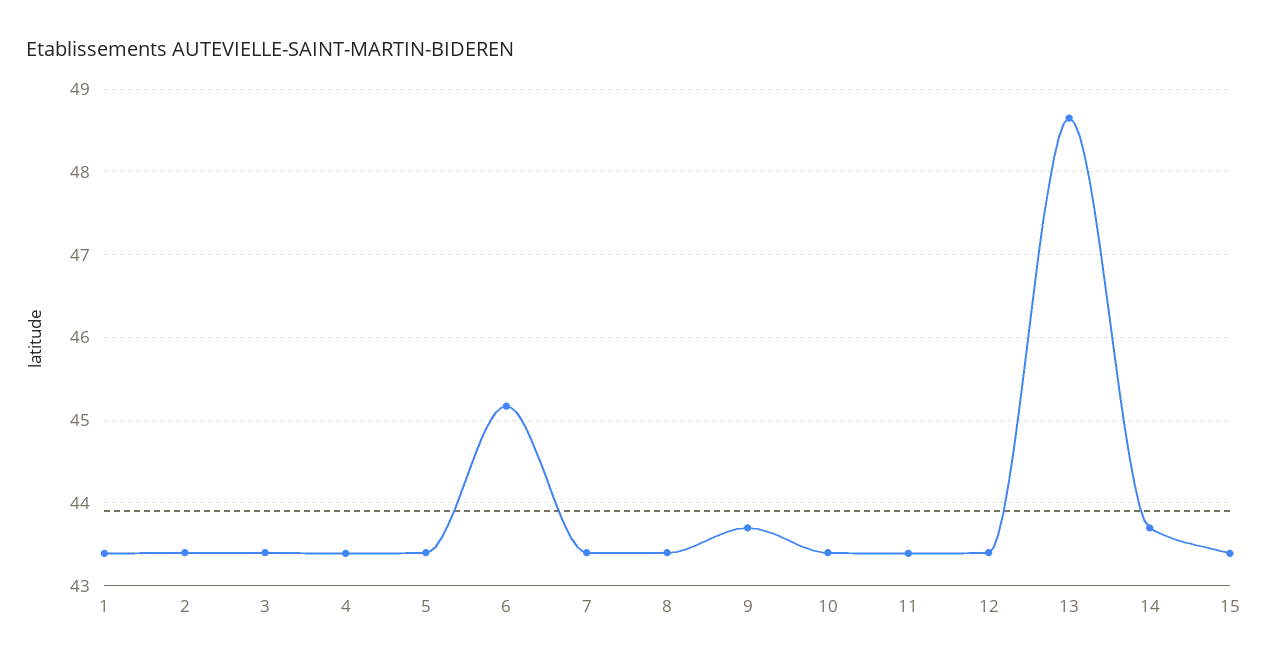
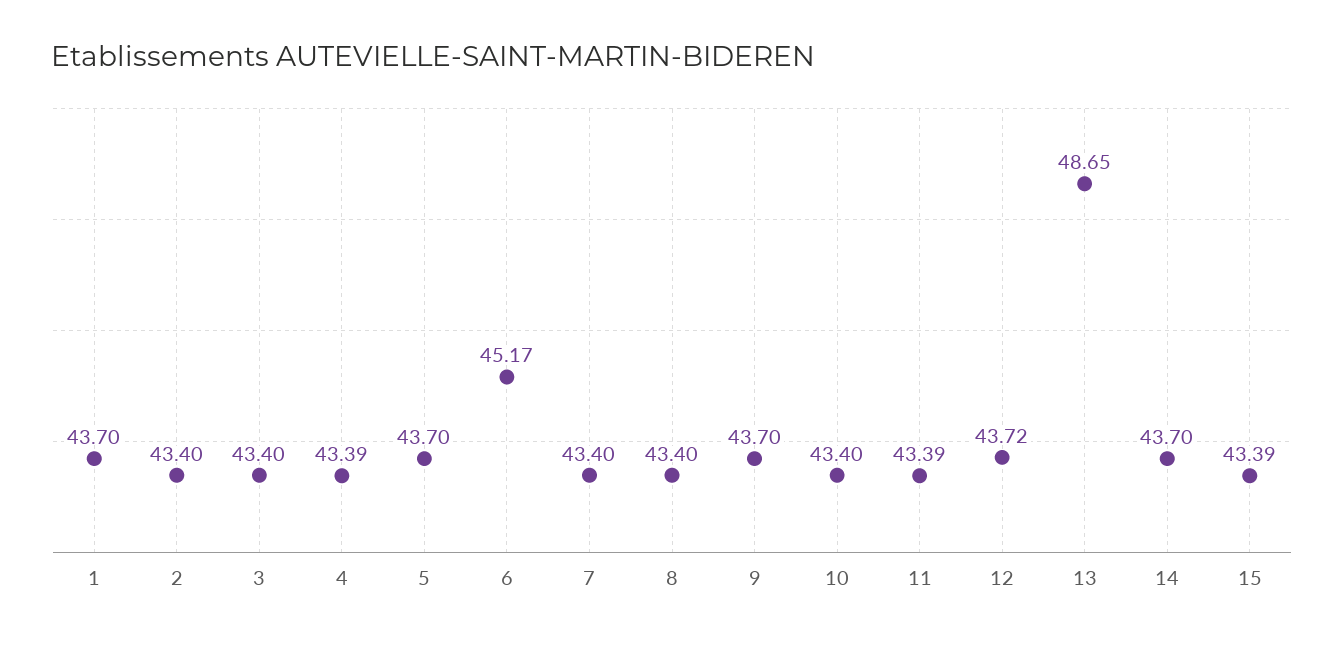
  {
-   "1": 43.4,
+   "1": 43.7,
    "2": 43.4,
    "3": 43.4,
    "4": 43.39,
-   "5": 43.4,
+   "5": 43.7,
    "6": 45.17,
    "7": 43.4,
    "8": 43.4,
    "9": 43.7,
    "10": 43.4,
    "11": 43.39,
-   "12": 43.4,
+   "12": 43.72,
    "13": 48.65,
    "14": 43.7,
    "15": 43.39
  }

